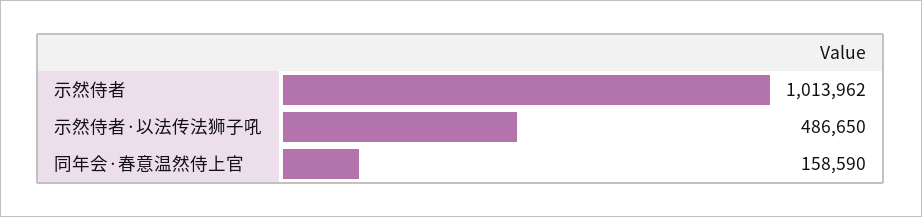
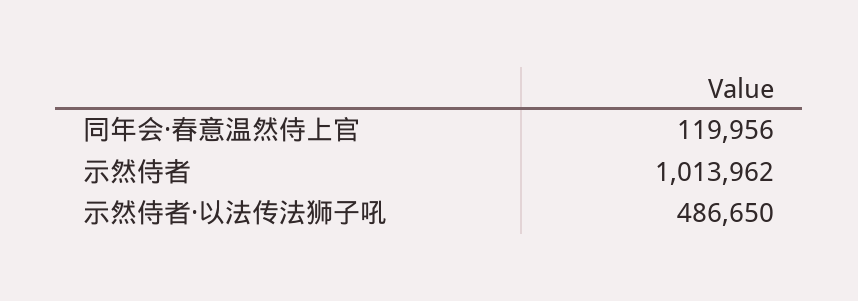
  {
    "示然侍者": 1013962,
    "示然侍者·以法传法狮子吼": 486650,
-   "同年会·春意温然侍上官": 158590
+   "同年会·春意温然侍上官": 119956
  }

